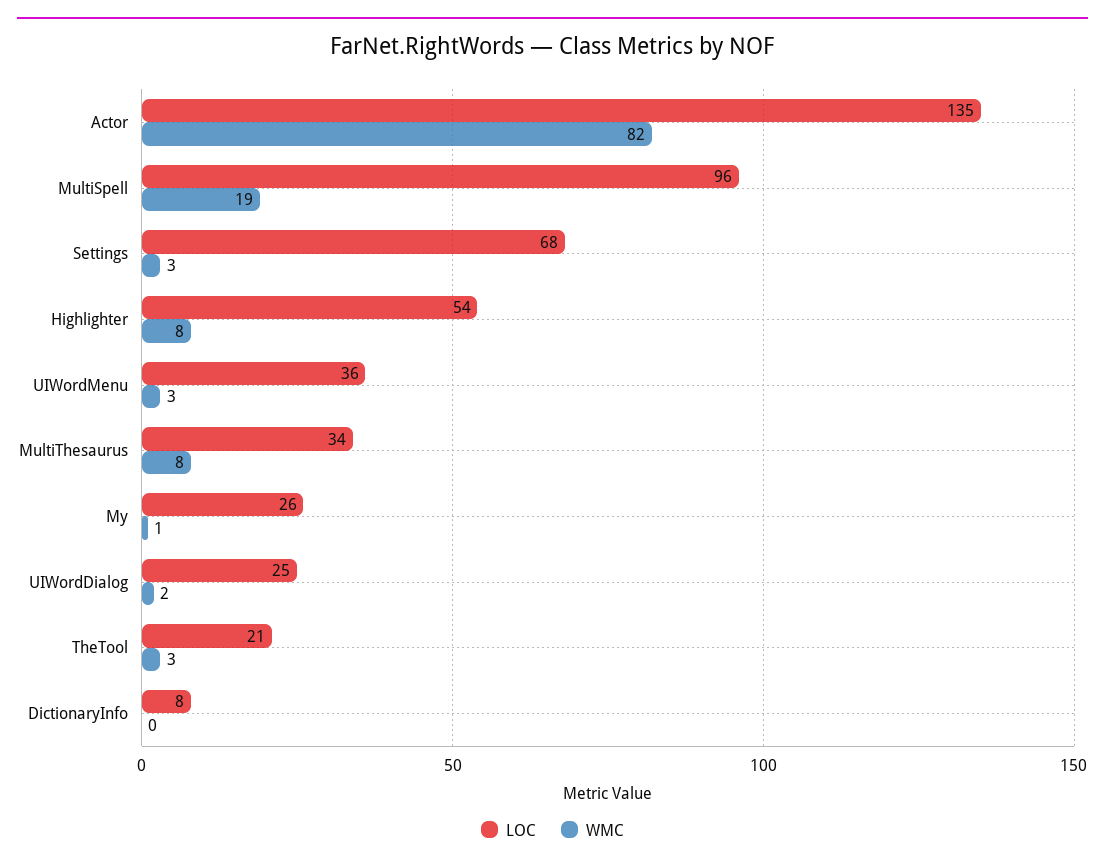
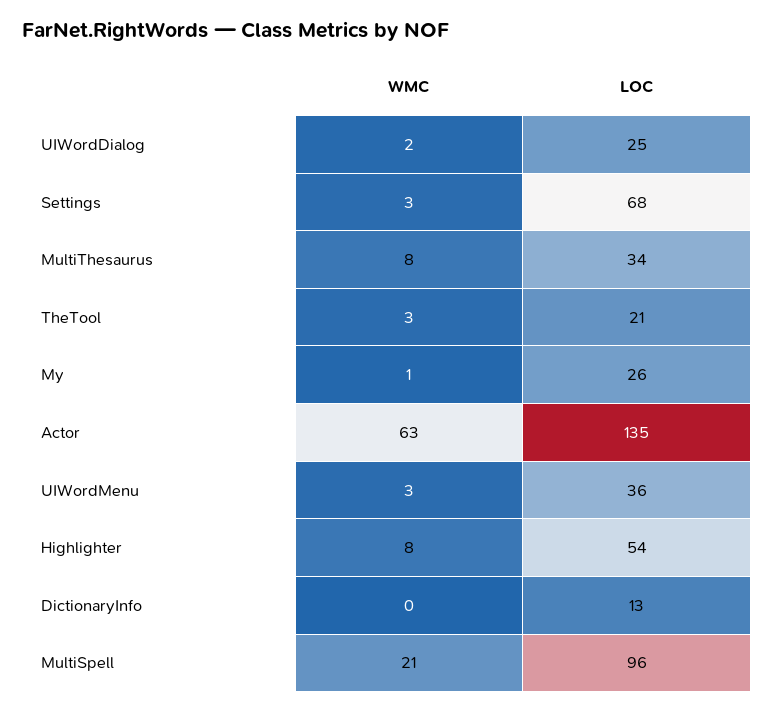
  {
    "LOC": {
      "Actor": 135,
      "MultiSpell": 96,
      "Settings": 68,
      "Highlighter": 54,
      "UIWordMenu": 36,
      "MultiThesaurus": 34,
      "My": 26,
      "UIWordDialog": 25,
      "TheTool": 21,
-     "DictionaryInfo": 8
+     "DictionaryInfo": 13
    },
    "WMC": {
-     "Actor": 82,
+     "Actor": 63,
-     "MultiSpell": 19,
+     "MultiSpell": 21,
      "Settings": 3,
      "Highlighter": 8,
      "UIWordMenu": 3,
      "MultiThesaurus": 8,
      "My": 1,
      "UIWordDialog": 2,
      "TheTool": 3,
      "DictionaryInfo": 0
    }
  }

